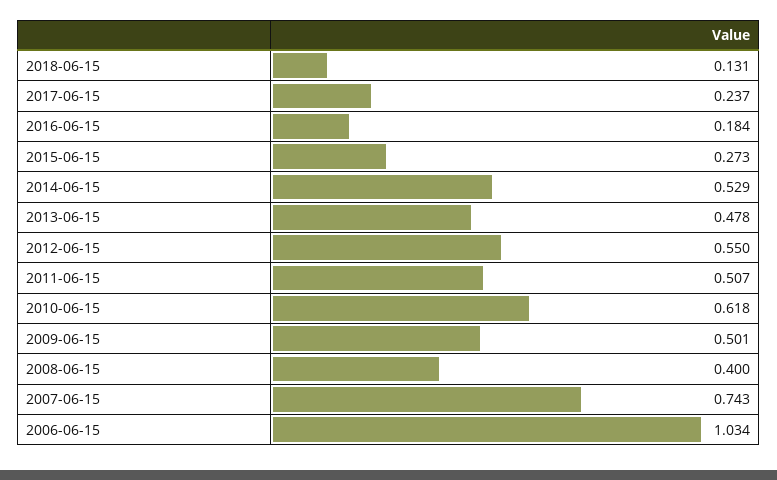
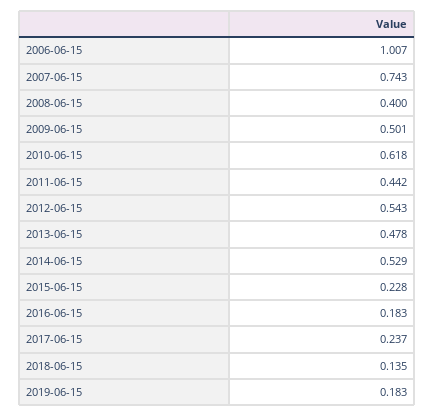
  {
-   "2018-06-15": 0.131,
+   "2018-06-15": 0.135,
    "2017-06-15": 0.237,
-   "2016-06-15": 0.184,
+   "2016-06-15": 0.183,
-   "2015-06-15": 0.273,
+   "2015-06-15": 0.228,
    "2014-06-15": 0.529,
    "2013-06-15": 0.478,
-   "2012-06-15": 0.55,
+   "2012-06-15": 0.543,
-   "2011-06-15": 0.507,
+   "2011-06-15": 0.442,
    "2010-06-15": 0.618,
    "2009-06-15": 0.501,
    "2008-06-15": 0.4,
    "2007-06-15": 0.743,
-   "2006-06-15": 1.034
+   "2006-06-15": 1.007,
+   "2019-06-15": 0.183
  }

